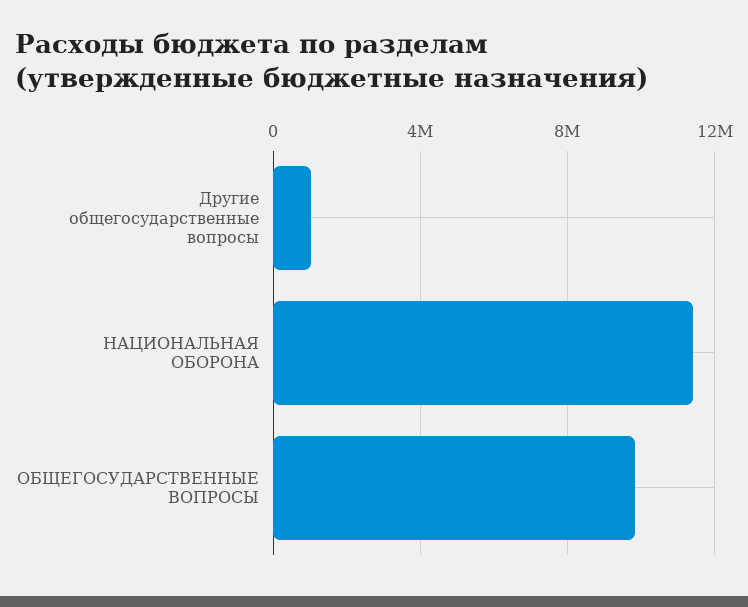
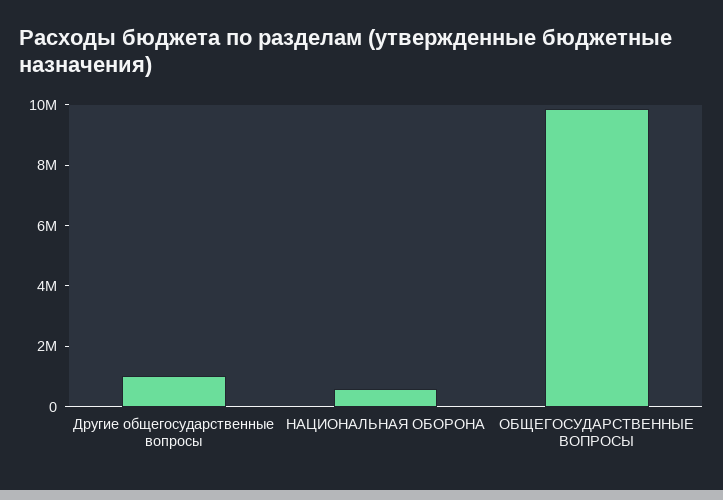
  {
    "Другие общегосударственные вопросы": 1000000,
-   "НАЦИОНАЛЬНАЯ ОБОРОНА": 11500000,
+   "НАЦИОНАЛЬНАЯ ОБОРОНА": 500000,
    "ОБЩЕГОСУДАРСТВЕННЫЕ ВОПРОСЫ": 10000000
  }

